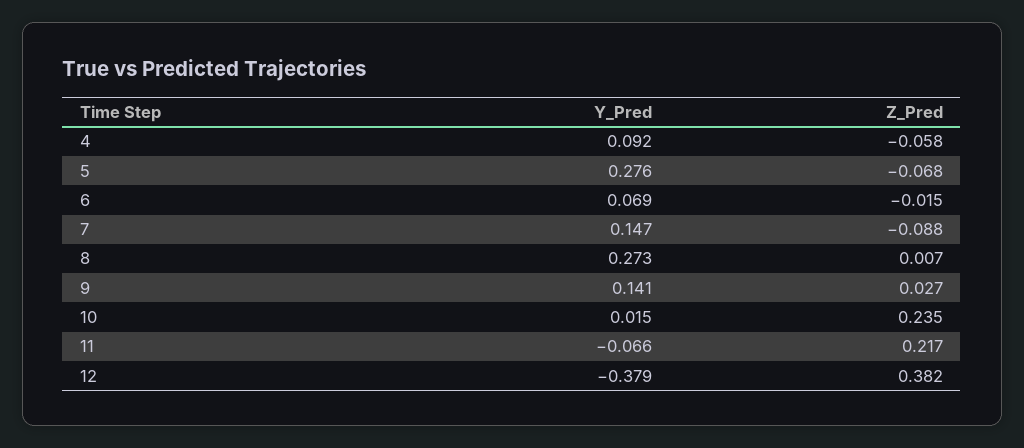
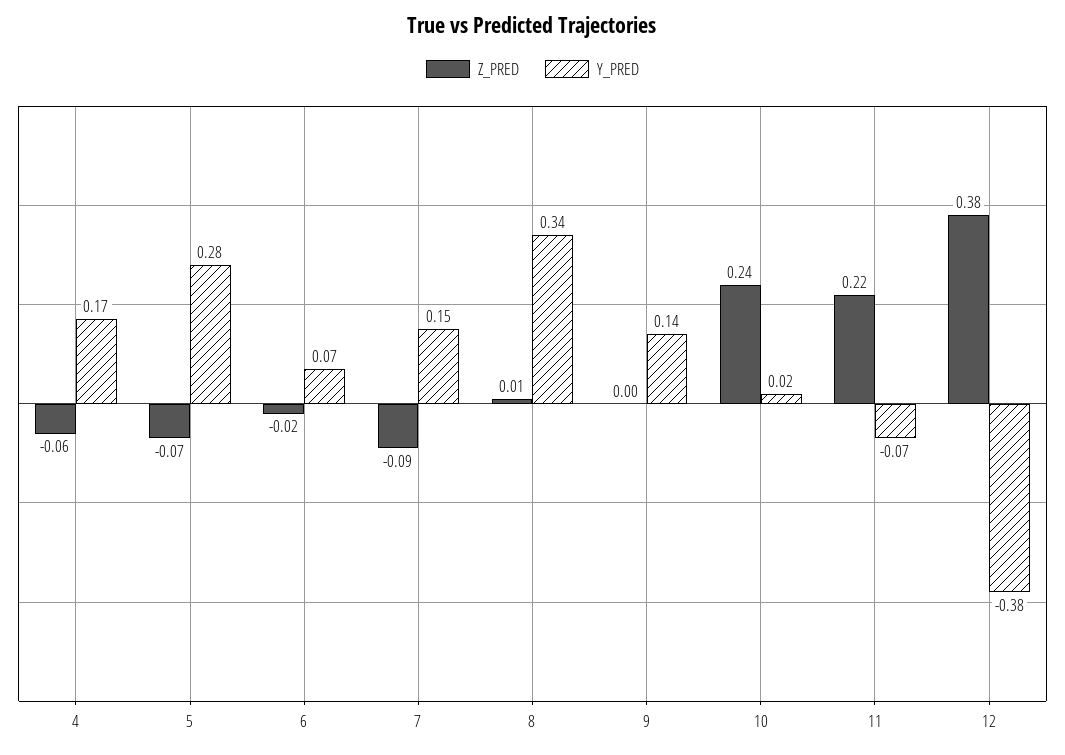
  {
    "Y_Pred": {
-     "4": 0.092,
+     "4": 0.17,
      "5": 0.276,
      "6": 0.069,
      "7": 0.147,
-     "8": 0.273,
+     "8": 0.34,
      "9": 0.141,
      "10": 0.015,
      "11": -0.066,
      "12": -0.379
    },
    "Z_Pred": {
      "4": -0.058,
      "5": -0.068,
      "6": -0.015,
      "7": -0.088,
      "8": 0.007,
-     "9": 0.027,
+     "9": 0,
      "10": 0.235,
      "11": 0.217,
      "12": 0.382
    }
  }

